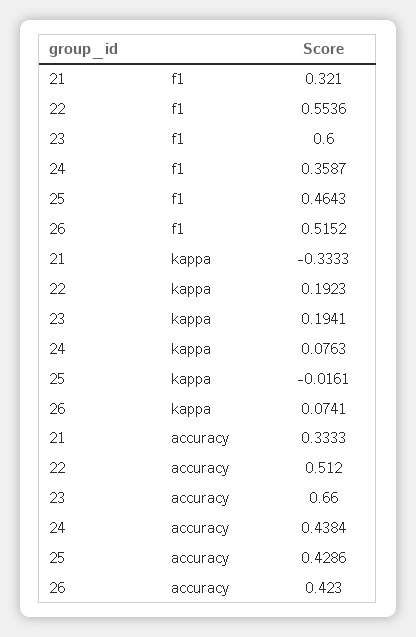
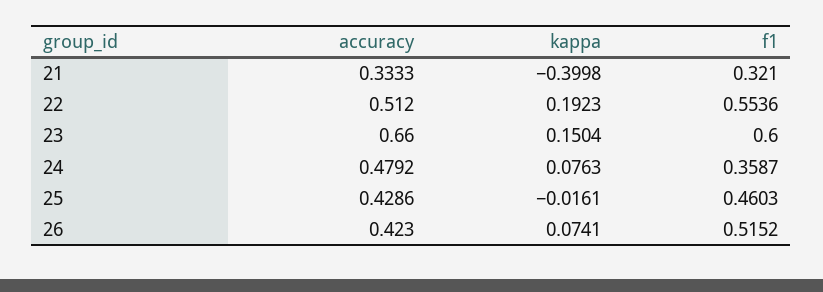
  {
    "21": {
      "f1": 0.321,
-     "kappa": -0.3333,
+     "kappa": -0.3998,
      "accuracy": 0.3333
    },
    "22": {
      "f1": 0.5536,
      "kappa": 0.1923,
      "accuracy": 0.512
    },
    "23": {
      "f1": 0.6,
-     "kappa": 0.1941,
+     "kappa": 0.1504,
      "accuracy": 0.66
    },
    "24": {
      "f1": 0.3587,
      "kappa": 0.0763,
-     "accuracy": 0.4384
+     "accuracy": 0.4792
    },
    "25": {
-     "f1": 0.4643,
+     "f1": 0.4603,
      "kappa": -0.0161,
      "accuracy": 0.4286
    },
    "26": {
      "f1": 0.5152,
      "kappa": 0.0741,
      "accuracy": 0.423
    }
  }

